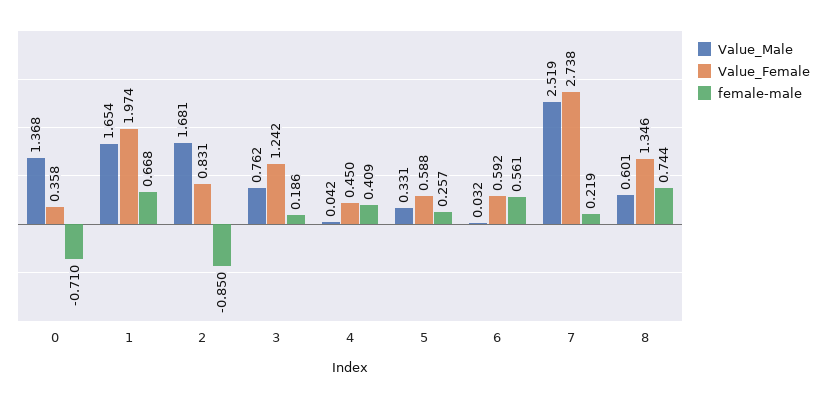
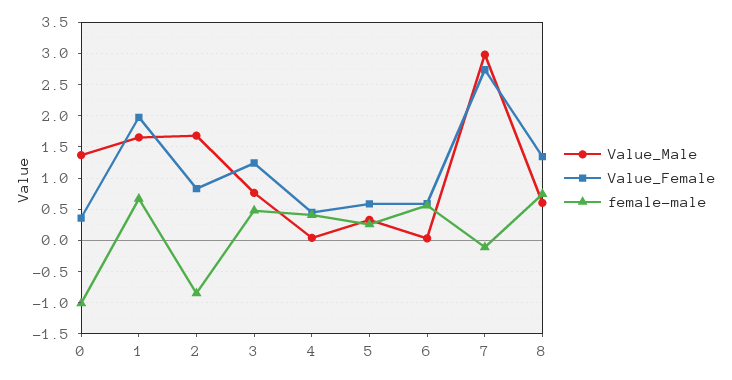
  {
    "Value_Male": {
      "0": 1.368,
      "1": 1.654,
      "2": 1.681,
      "3": 0.762,
      "4": 0.042,
      "5": 0.331,
      "6": 0.032,
-     "7": 2.519,
+     "7": 3,
      "8": 0.601
    },
    "Value_Female": {
      "0": 0.358,
      "1": 1.974,
      "2": 0.831,
      "3": 1.242,
      "4": 0.45,
      "5": 0.588,
      "6": 0.592,
      "7": 2.738,
      "8": 1.346
    },
    "female-male": {
-     "0": -0.71,
+     "0": -1,
      "1": 0.668,
      "2": -0.85,
-     "3": 0.186,
+     "3": 0.5,
      "4": 0.409,
      "5": 0.257,
      "6": 0.561,
-     "7": 0.219,
+     "7": -0.1,
      "8": 0.744
    }
  }

